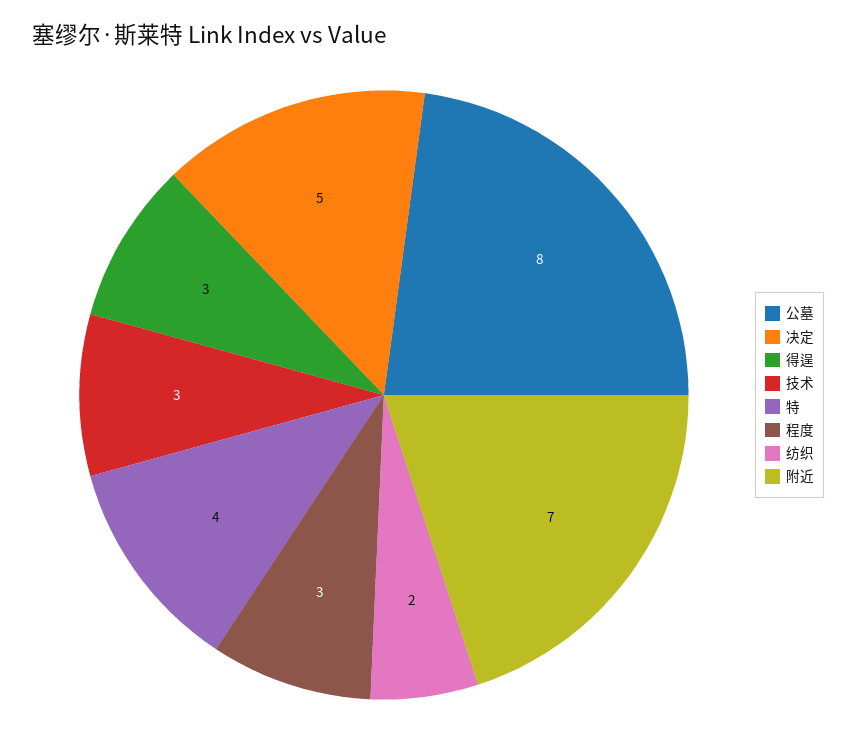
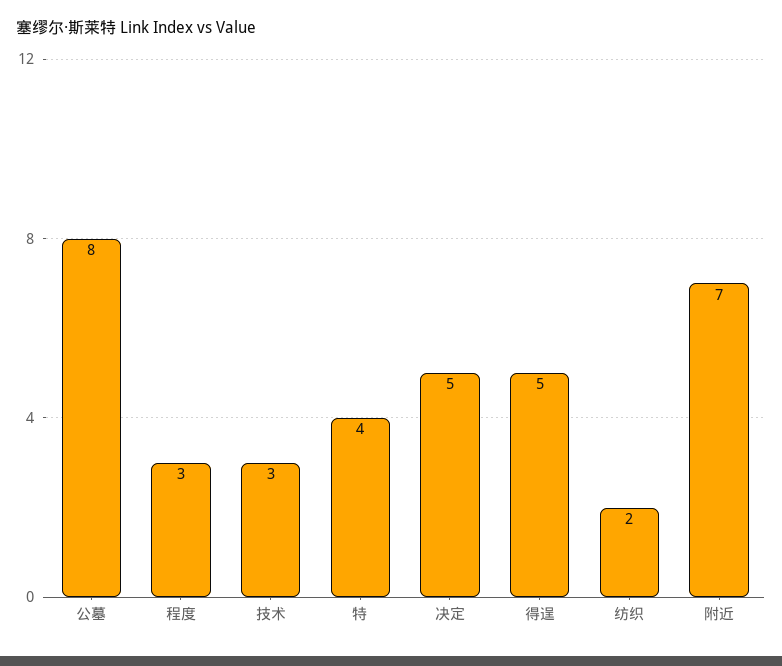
  {
    "公墓": 8,
    "决定": 5,
-   "得逞": 3,
+   "得逞": 5,
    "技术": 3,
    "特": 4,
    "程度": 3,
    "纺织": 2,
    "附近": 7
  }

